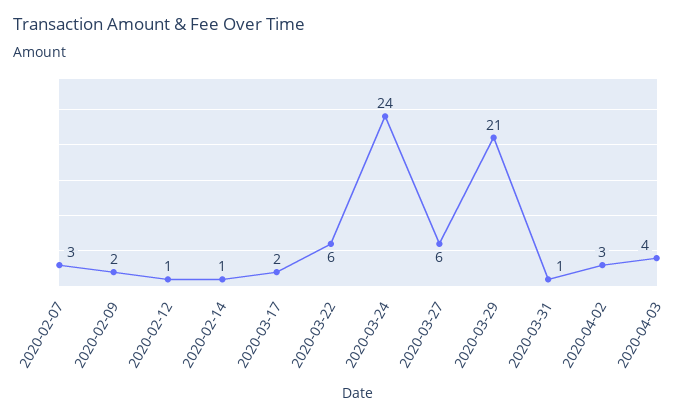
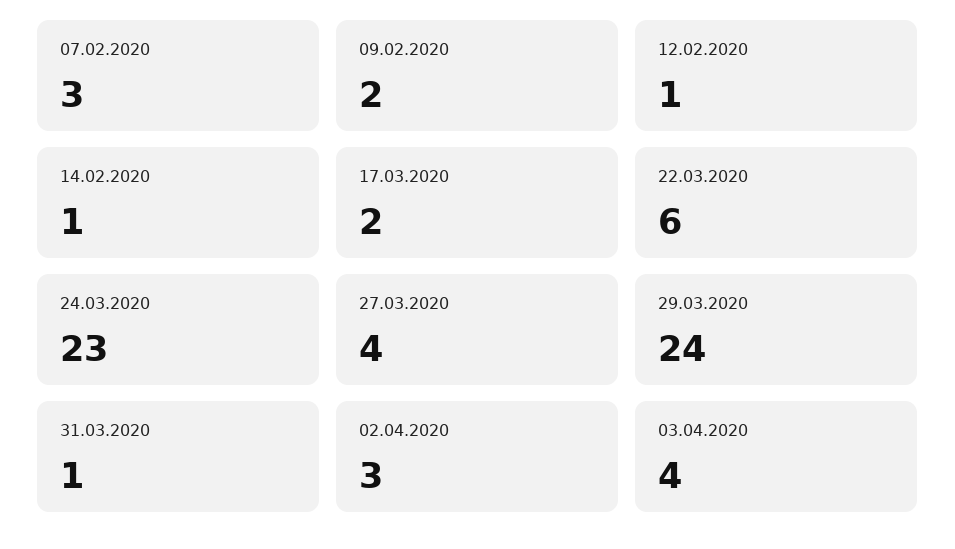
  {
    "2020-02-07": 3,
    "2020-02-09": 2,
    "2020-02-12": 1,
    "2020-02-14": 1,
    "2020-03-17": 2,
    "2020-03-22": 6,
-   "2020-03-24": 24,
+   "2020-03-24": 23,
-   "2020-03-27": 6,
+   "2020-03-27": 4,
-   "2020-03-29": 21,
+   "2020-03-29": 24,
    "2020-03-31": 1,
    "2020-04-02": 3,
    "2020-04-03": 4
  }

